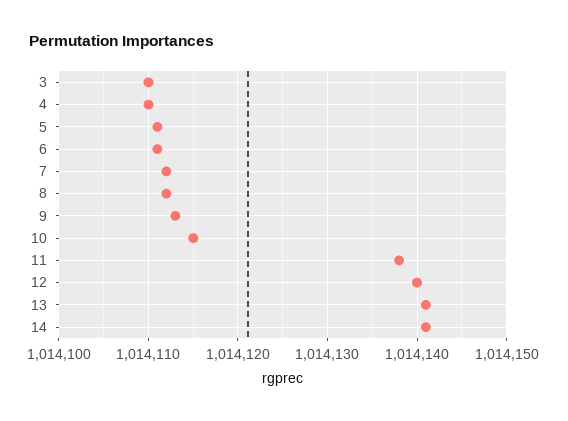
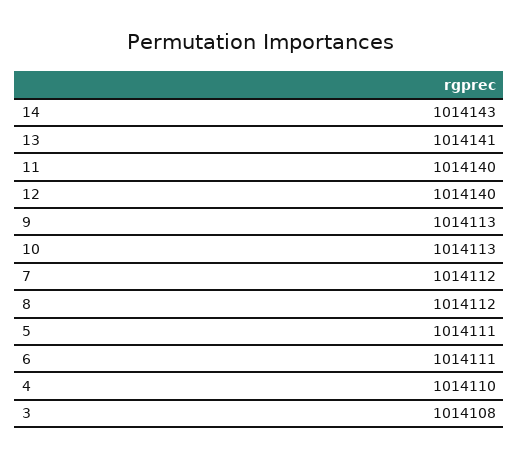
  {
-   "3": 1014110,
+   "3": 1014108,
    "4": 1014110,
    "5": 1014111,
    "6": 1014111,
    "7": 1014112,
    "8": 1014112,
    "9": 1014113,
-   "10": 1014115,
+   "10": 1014113,
-   "11": 1014138,
+   "11": 1014140,
    "12": 1014140,
    "13": 1014141,
-   "14": 1014141
+   "14": 1014143
  }

